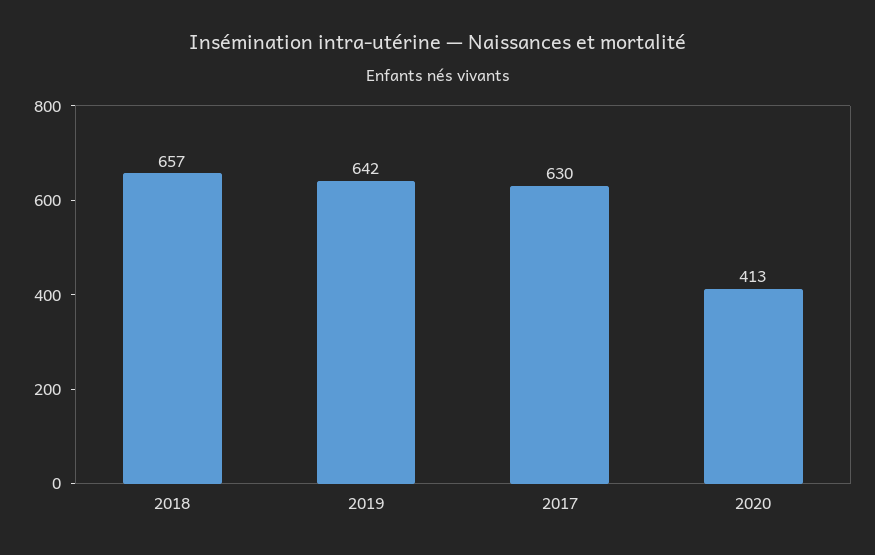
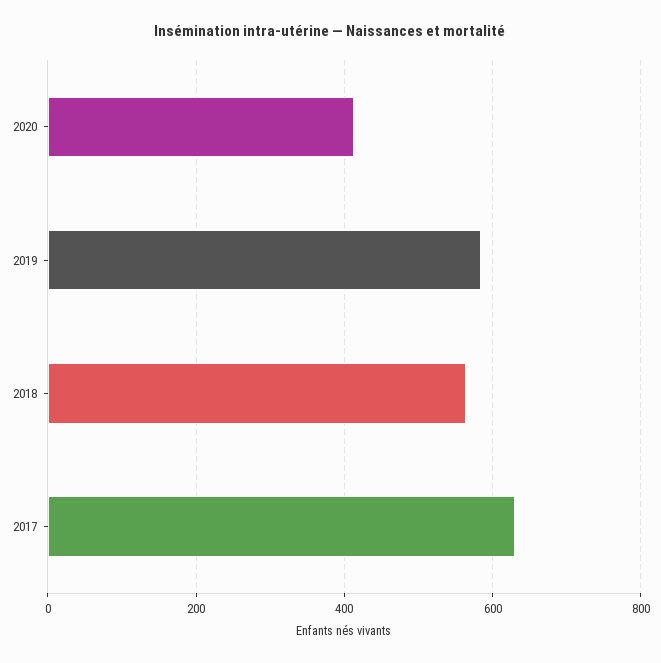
  {
-   "2018": 657,
+   "2018": 560,
-   "2019": 642,
+   "2019": 580,
    "2017": 630,
    "2020": 413
  }

